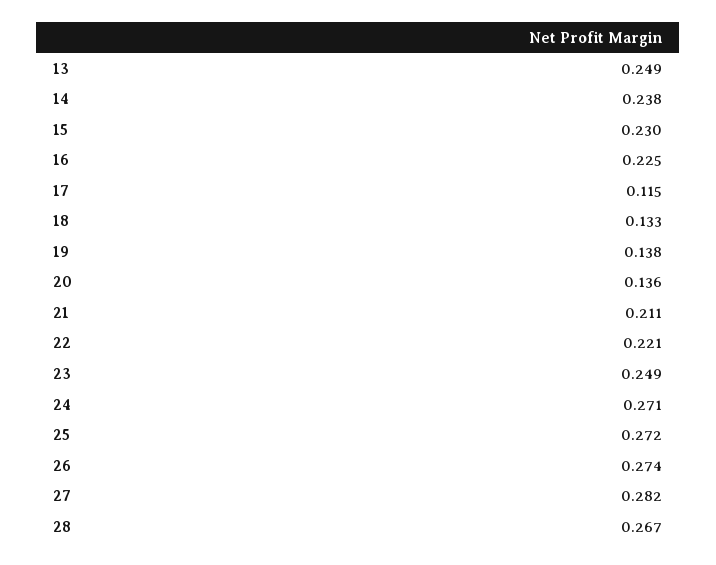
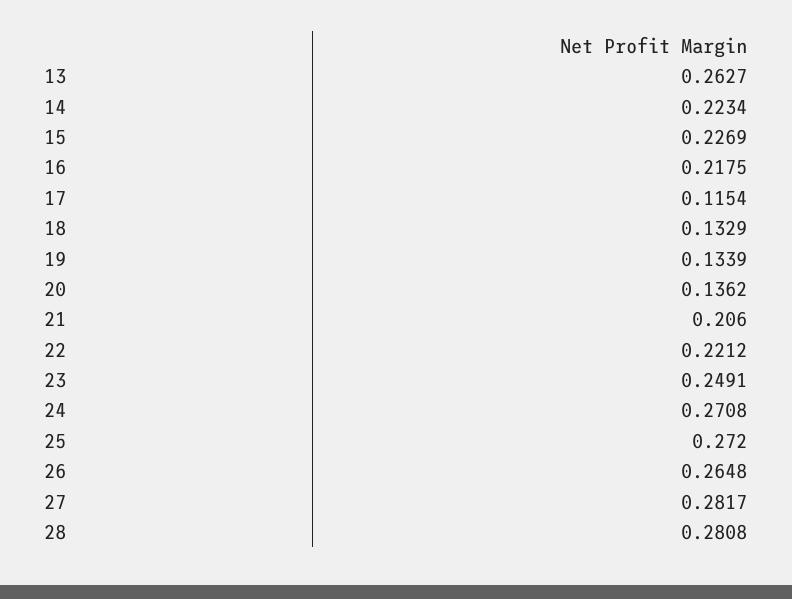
  {
-   "13": 0.249,
+   "13": 0.2627,
-   "14": 0.238,
+   "14": 0.2234,
-   "15": 0.23,
+   "15": 0.2269,
-   "16": 0.225,
+   "16": 0.2175,
    "17": 0.1154,
    "18": 0.1329,
-   "19": 0.138,
+   "19": 0.1339,
    "20": 0.1362,
-   "21": 0.211,
+   "21": 0.206,
    "22": 0.2212,
    "23": 0.2491,
    "24": 0.2708,
    "25": 0.272,
-   "26": 0.274,
+   "26": 0.2648,
    "27": 0.2817,
-   "28": 0.267
+   "28": 0.2808
  }

